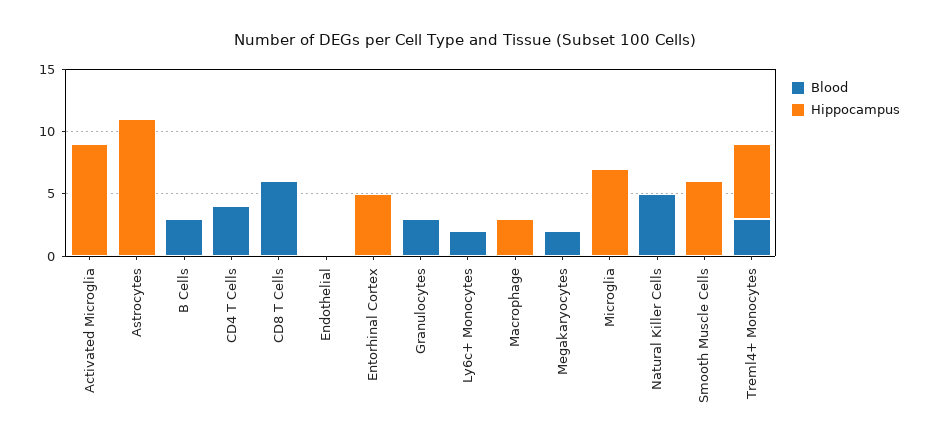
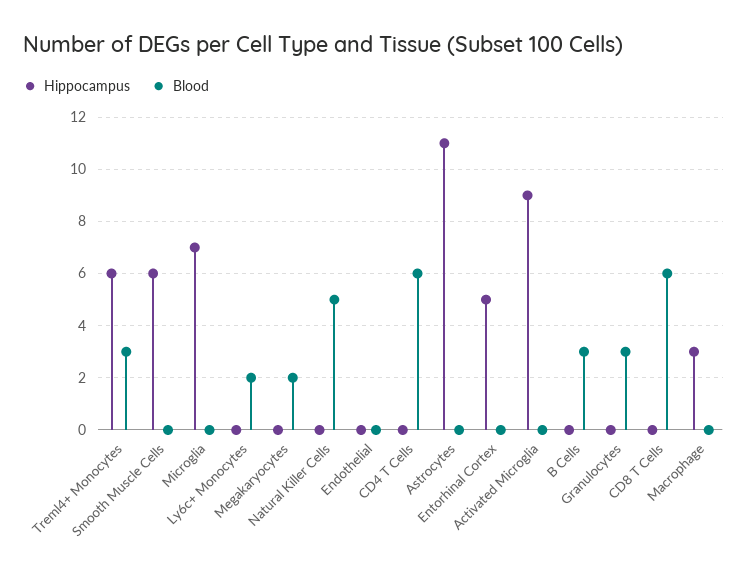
  {
    "Blood": {
      "Activated Microglia": 0,
      "Astrocytes": 0,
      "B Cells": 3,
-     "CD4 T Cells": 4,
+     "CD4 T Cells": 6,
      "CD8 T Cells": 6,
      "Endothelial": 0,
      "Entorhinal Cortex": 0,
      "Granulocytes": 3,
      "Ly6c+ Monocytes": 2,
      "Macrophage": 0,
      "Megakaryocytes": 2,
      "Microglia": 0,
      "Natural Killer Cells": 5,
      "Smooth Muscle Cells": 0,
      "Treml4+ Monocytes": 3
    },
    "Hippocampus": {
      "Activated Microglia": 9,
      "Astrocytes": 11,
      "B Cells": 0,
      "CD4 T Cells": 0,
      "CD8 T Cells": 0,
      "Endothelial": 0,
      "Entorhinal Cortex": 5,
      "Granulocytes": 0,
      "Ly6c+ Monocytes": 0,
      "Macrophage": 3,
      "Megakaryocytes": 0,
      "Microglia": 7,
      "Natural Killer Cells": 0,
      "Smooth Muscle Cells": 6,
      "Treml4+ Monocytes": 6
    }
  }

